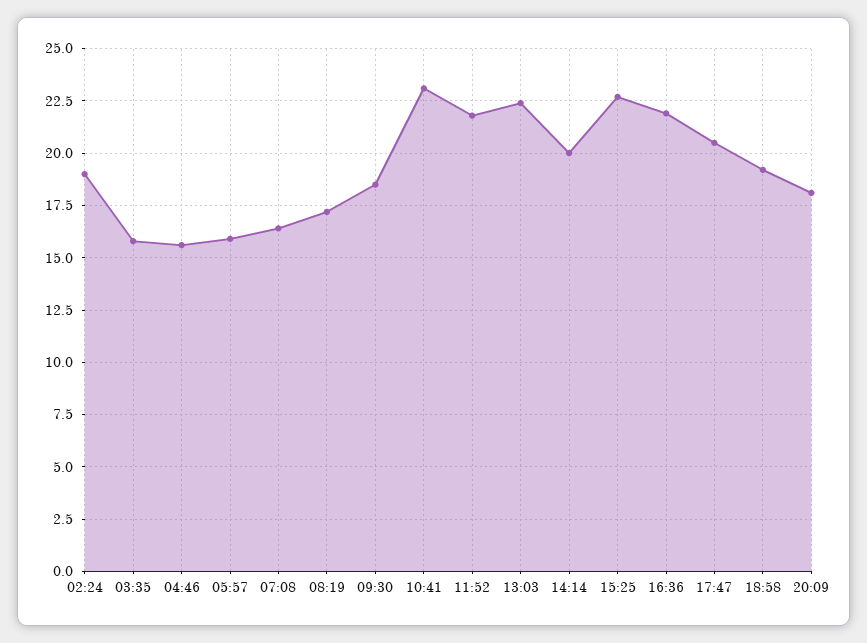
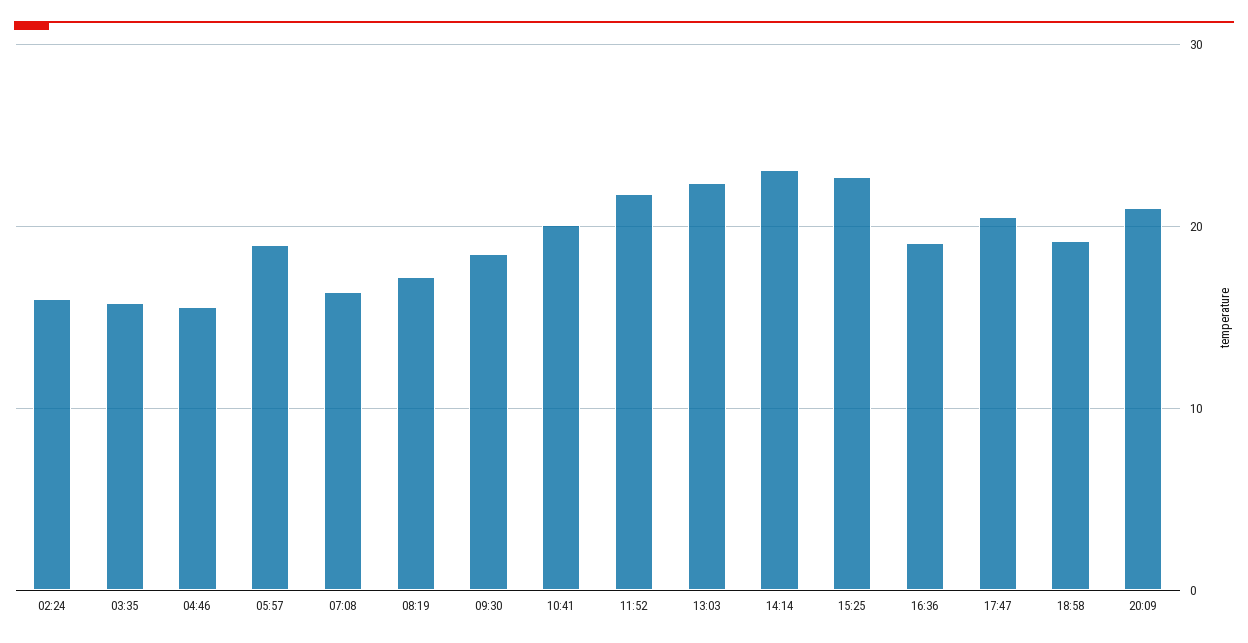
  {
-   "02:24": 19,
+   "02:24": 16,
    "03:35": 16,
    "04:46": 15.5,
-   "05:57": 16,
+   "05:57": 19,
    "07:08": 16.5,
    "08:19": 17,
    "09:30": 18.5,
-   "10:41": 23,
+   "10:41": 20,
    "11:52": 22,
    "13:03": 22.5,
-   "14:14": 20,
+   "14:14": 23,
    "15:25": 22.5,
-   "16:36": 22,
+   "16:36": 19,
    "17:47": 20.5,
    "18:58": 19,
-   "20:09": 18
+   "20:09": 21
  }

